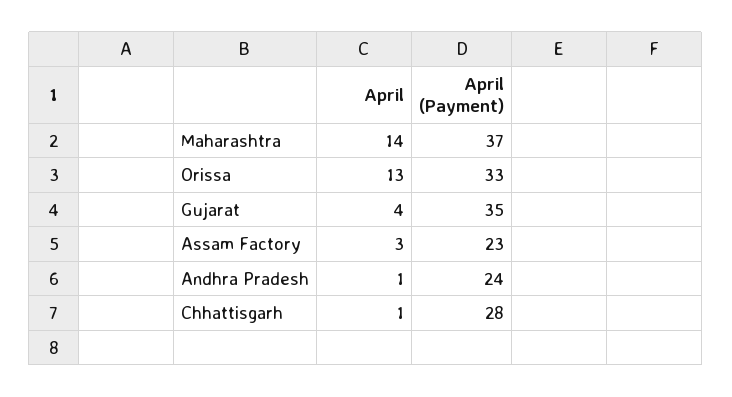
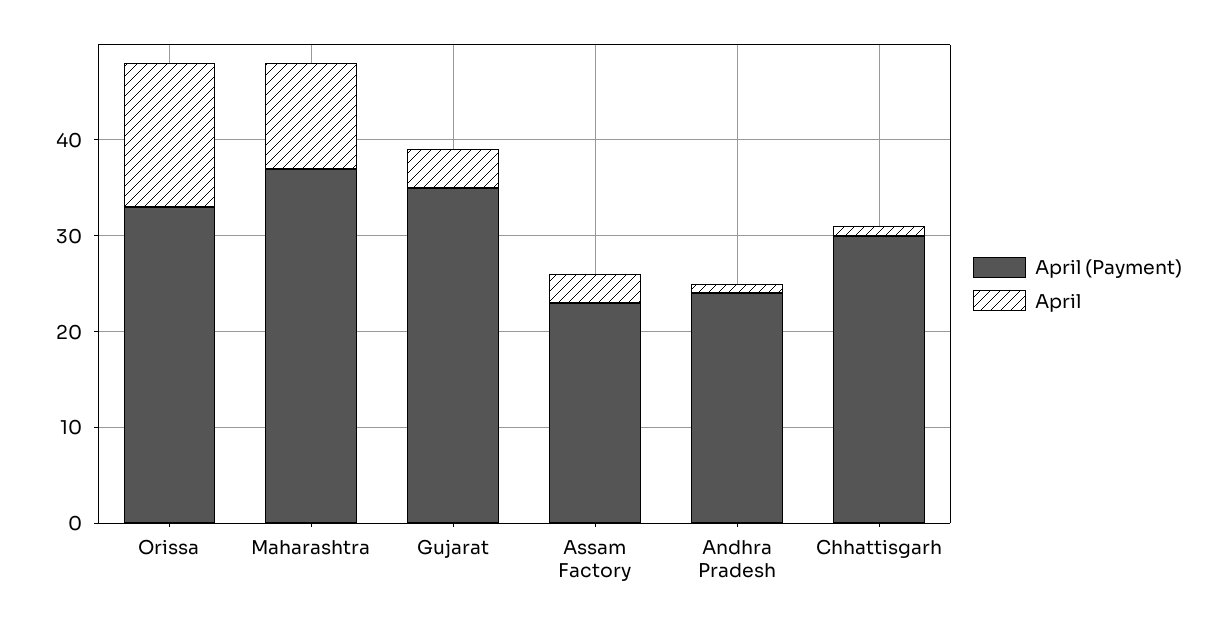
  {
    "April": {
-     "Maharashtra": 14,
+     "Maharashtra": 11,
-     "Orissa": 13,
+     "Orissa": 15,
      "Gujarat": 4,
      "Assam Factory": 3,
      "Andhra Pradesh": 1,
      "Chhattisgarh": 1
    },
    "April (Payment)": {
      "Maharashtra": 37,
      "Orissa": 33,
      "Gujarat": 35,
      "Assam Factory": 23,
      "Andhra Pradesh": 24,
-     "Chhattisgarh": 28
+     "Chhattisgarh": 30
    }
  }

